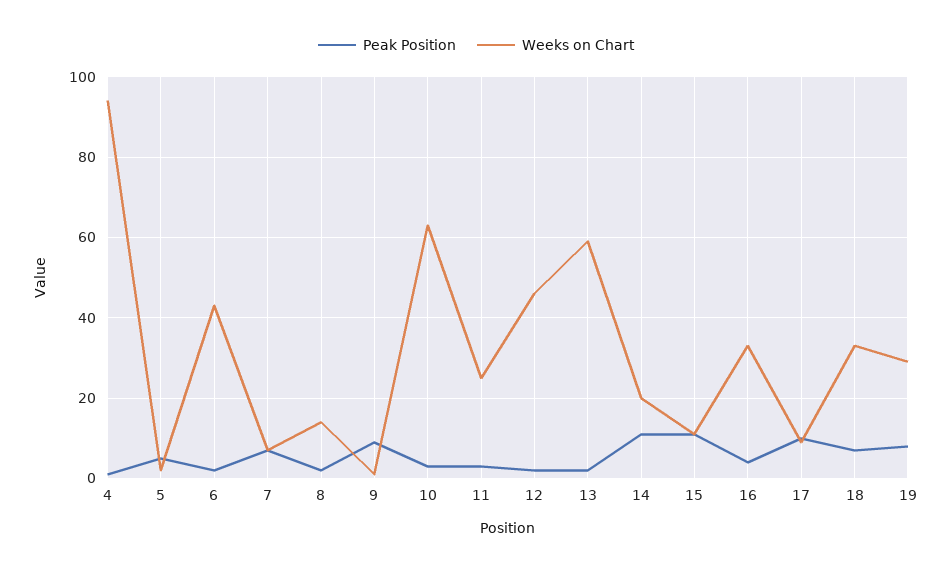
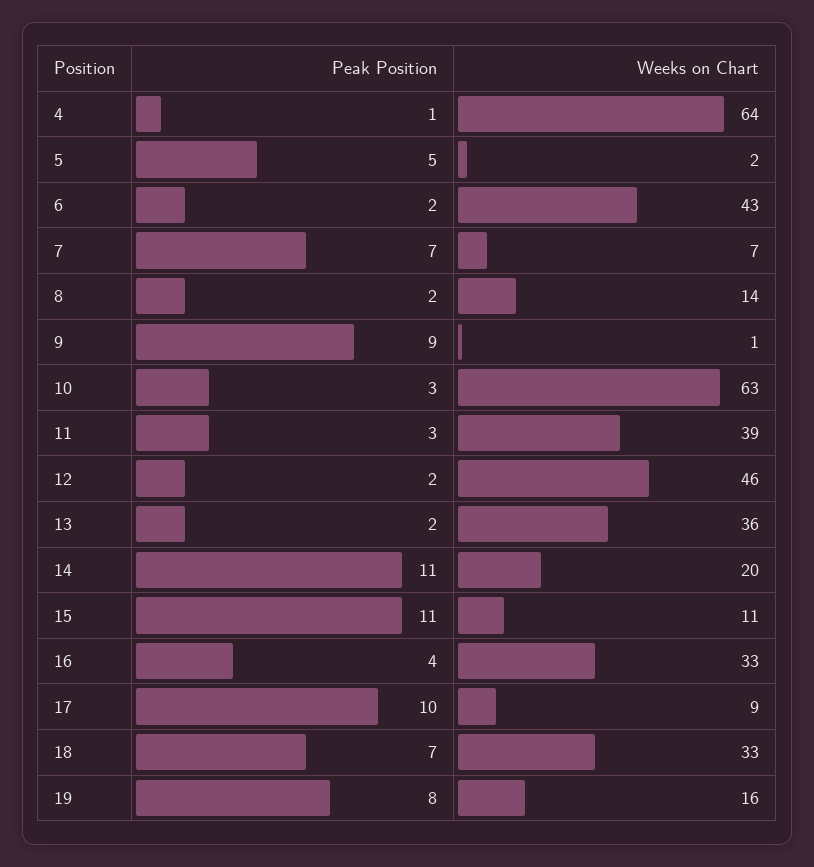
  {
    "Peak Position": {
      "4": 1,
      "5": 5,
      "6": 2,
      "7": 7,
      "8": 2,
      "9": 9,
      "10": 3,
      "11": 3,
      "12": 2,
      "13": 2,
      "14": 11,
      "15": 11,
      "16": 4,
      "17": 10,
      "18": 7,
      "19": 8
    },
    "Weeks on Chart": {
-     "4": 95,
+     "4": 64,
      "5": 2,
      "6": 43,
      "7": 7,
      "8": 14,
      "9": 1,
      "10": 63,
-     "11": 25,
+     "11": 39,
      "12": 46,
-     "13": 60,
+     "13": 36,
      "14": 20,
      "15": 11,
      "16": 33,
      "17": 9,
      "18": 33,
-     "19": 30
+     "19": 16
    }
  }

